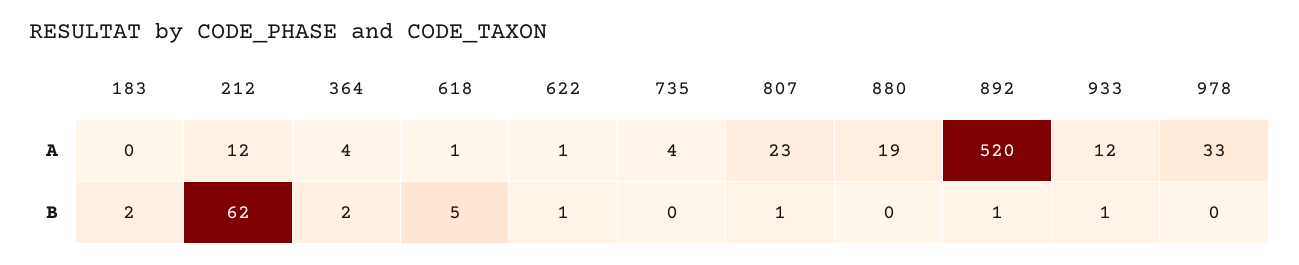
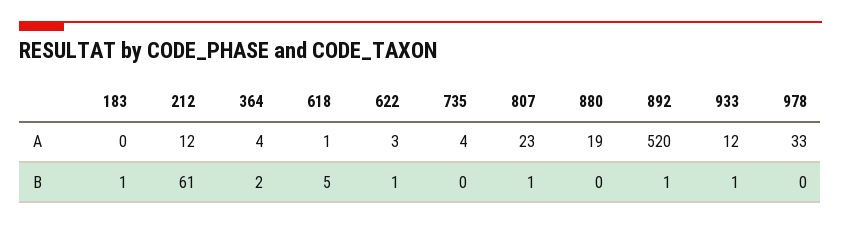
  {
    "183": {
      "A": 0,
-     "B": 2
+     "B": 1
    },
    "212": {
      "A": 12,
-     "B": 62
+     "B": 61
    },
    "364": {
      "A": 4,
      "B": 2
    },
    "618": {
      "A": 1,
      "B": 5
    },
    "622": {
-     "A": 1,
+     "A": 3,
      "B": 1
    },
    "735": {
      "A": 4,
      "B": 0
    },
    "807": {
      "A": 23,
      "B": 1
    },
    "880": {
      "A": 19,
      "B": 0
    },
    "892": {
      "A": 520,
      "B": 1
    },
    "933": {
      "A": 12,
      "B": 1
    },
    "978": {
      "A": 33,
      "B": 0
    }
  }

